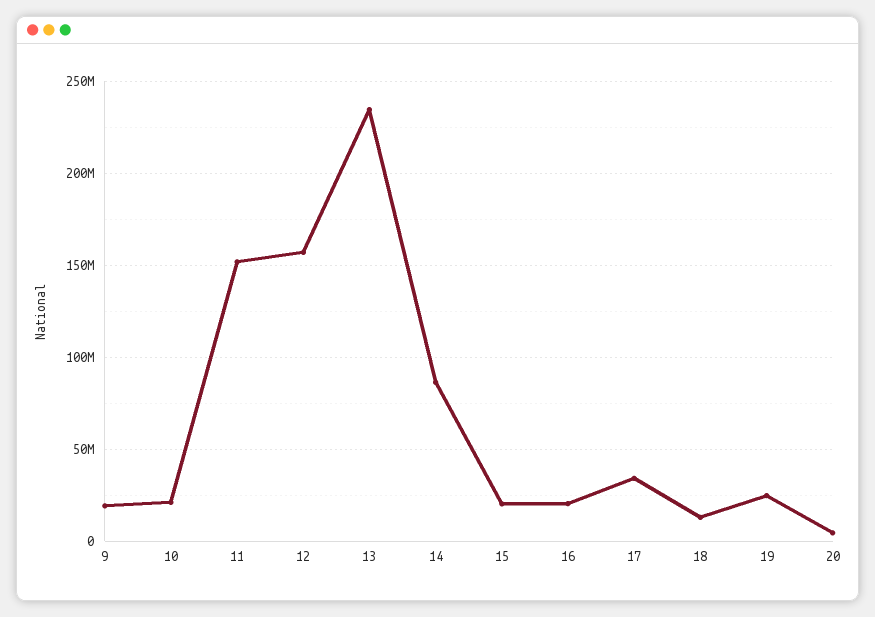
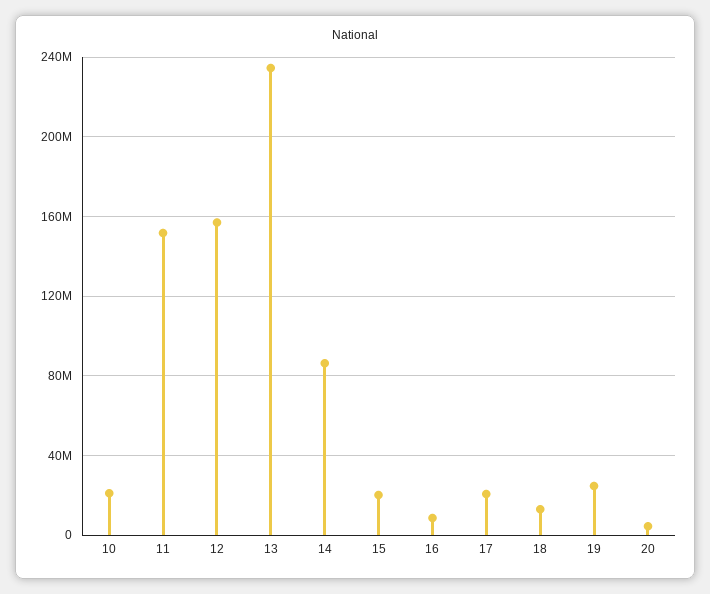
  {
-   "9": 20000000,
    "10": 20000000,
    "11": 150000000,
    "12": 155000000,
    "13": 235000000,
    "14": 85000000,
    "15": 20000000,
-   "16": 20000000,
+   "16": 10000000,
-   "17": 35000000,
+   "17": 20000000,
    "18": 15000000,
    "19": 25000000,
    "20": 5000000
  }

